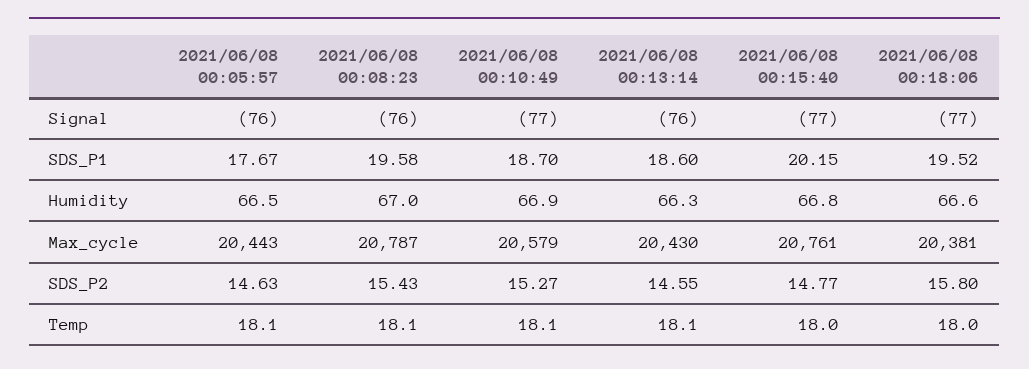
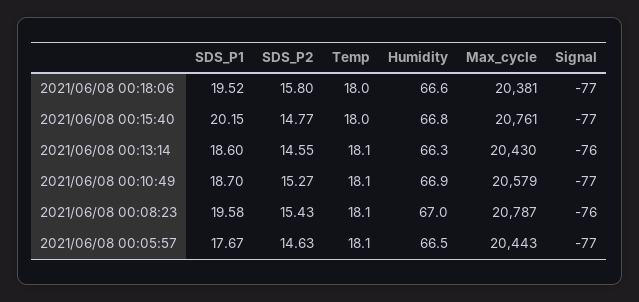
  {
    "2021/06/08 00:05:57": {
-     "Signal": -76,
+     "Signal": -77,
      "SDS_P1": 17.67,
      "Humidity": 66.5,
      "Max_cycle": 20443,
      "SDS_P2": 14.63,
      "Temp": 18.1
    },
    "2021/06/08 00:08:23": {
      "Signal": -76,
      "SDS_P1": 19.58,
      "Humidity": 67,
      "Max_cycle": 20787,
      "SDS_P2": 15.43,
      "Temp": 18.1
    },
    "2021/06/08 00:10:49": {
      "Signal": -77,
      "SDS_P1": 18.7,
      "Humidity": 66.9,
      "Max_cycle": 20579,
      "SDS_P2": 15.27,
      "Temp": 18.1
    },
    "2021/06/08 00:13:14": {
      "Signal": -76,
      "SDS_P1": 18.6,
      "Humidity": 66.3,
      "Max_cycle": 20430,
      "SDS_P2": 14.55,
      "Temp": 18.1
    },
    "2021/06/08 00:15:40": {
      "Signal": -77,
      "SDS_P1": 20.15,
      "Humidity": 66.8,
      "Max_cycle": 20761,
      "SDS_P2": 14.77,
      "Temp": 18
    },
    "2021/06/08 00:18:06": {
      "Signal": -77,
      "SDS_P1": 19.52,
      "Humidity": 66.6,
      "Max_cycle": 20381,
      "SDS_P2": 15.8,
      "Temp": 18
    }
  }

